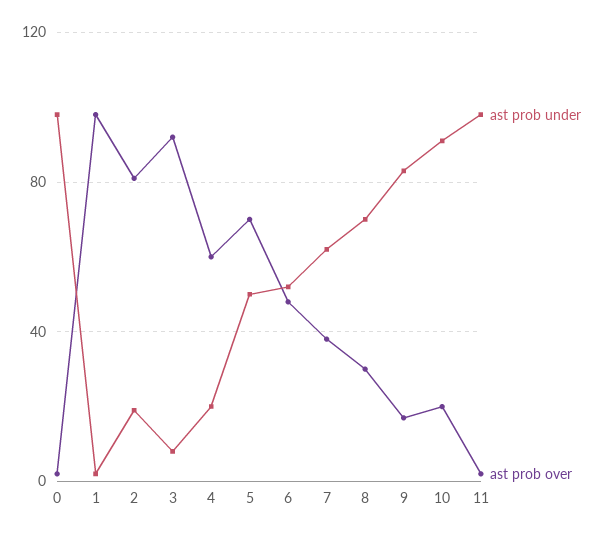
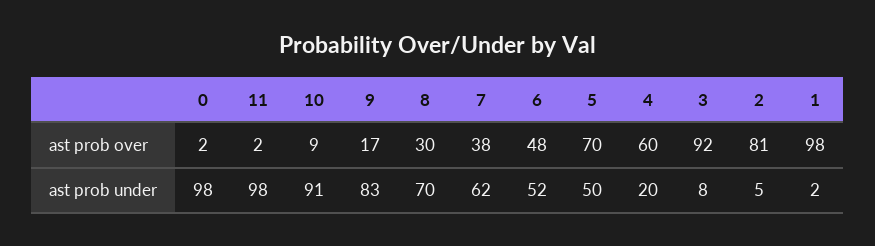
  {
    "ast prob under": {
      "0": 98,
      "1": 2,
-     "2": 20,
+     "2": 5,
      "3": 8,
      "4": 20,
      "5": 50,
      "6": 52,
      "7": 62,
      "8": 70,
      "9": 83,
      "10": 91,
      "11": 98
    },
    "ast prob over": {
      "0": 2,
      "1": 98,
      "2": 81,
      "3": 92,
      "4": 60,
      "5": 70,
      "6": 48,
      "7": 38,
      "8": 30,
      "9": 17,
-     "10": 20,
+     "10": 9,
      "11": 2
    }
  }

